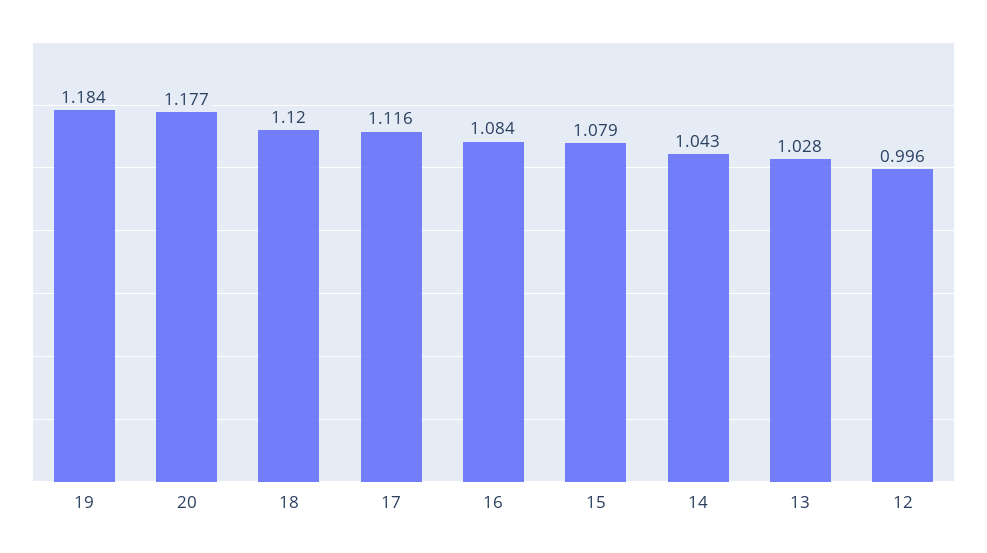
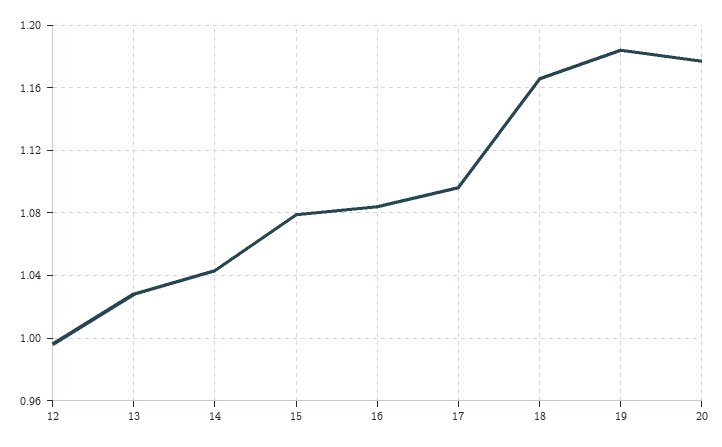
  {
    "19": 1.184,
    "20": 1.177,
-   "18": 1.12,
+   "18": 1.165,
-   "17": 1.116,
+   "17": 1.095,
    "16": 1.084,
    "15": 1.079,
    "14": 1.043,
    "13": 1.028,
    "12": 0.996
  }

